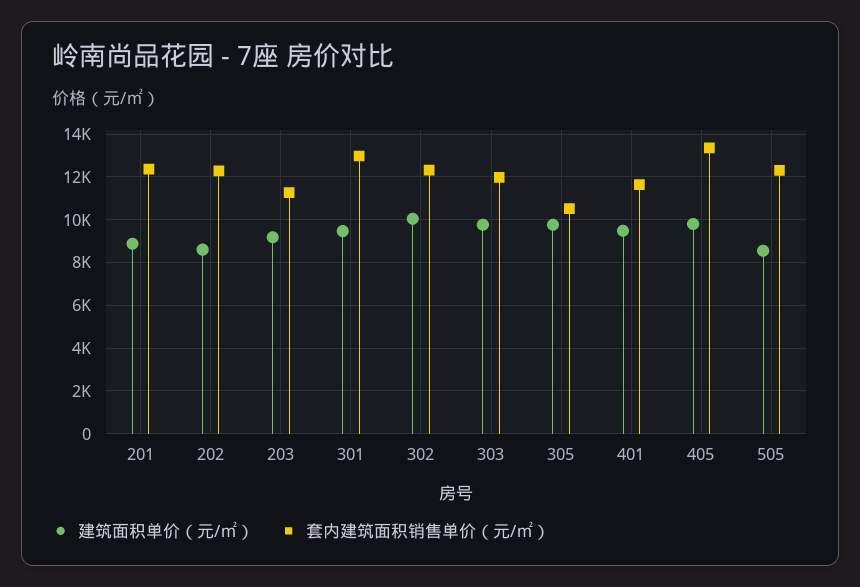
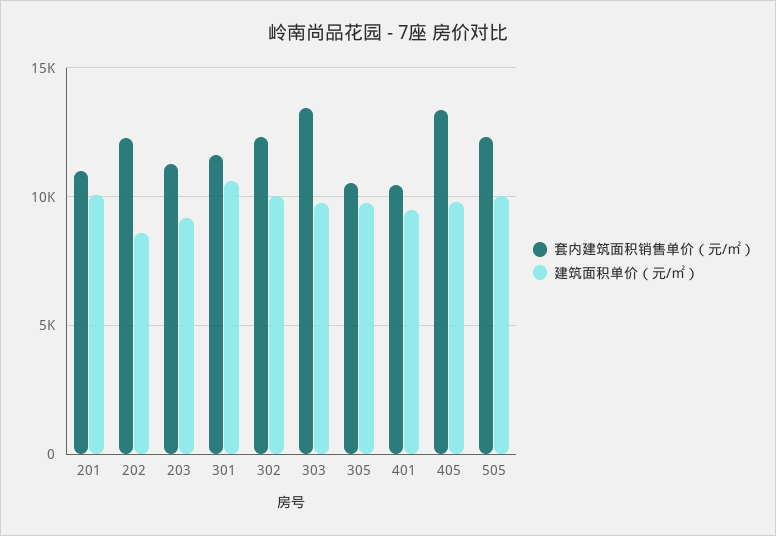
  {
    "建筑面积单价（元/㎡）": {
-     "201": 9000,
+     "201": 10000,
      "202": 8500,
      "203": 9000,
-     "301": 9500,
+     "301": 10500,
      "302": 10000,
      "303": 10000,
      "305": 10000,
      "401": 9500,
      "405": 10000,
-     "505": 8500
+     "505": 10000
    },
    "套内建筑面积销售单价（元/㎡）": {
-     "201": 12500,
+     "201": 11000,
      "202": 12500,
      "203": 11500,
-     "301": 13000,
+     "301": 11500,
      "302": 12500,
-     "303": 12000,
+     "303": 13500,
      "305": 10500,
-     "401": 11500,
+     "401": 10500,
      "405": 13500,
      "505": 12500
    }
  }

